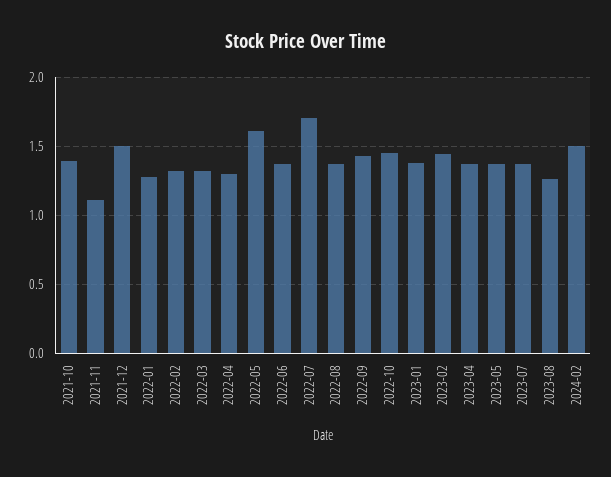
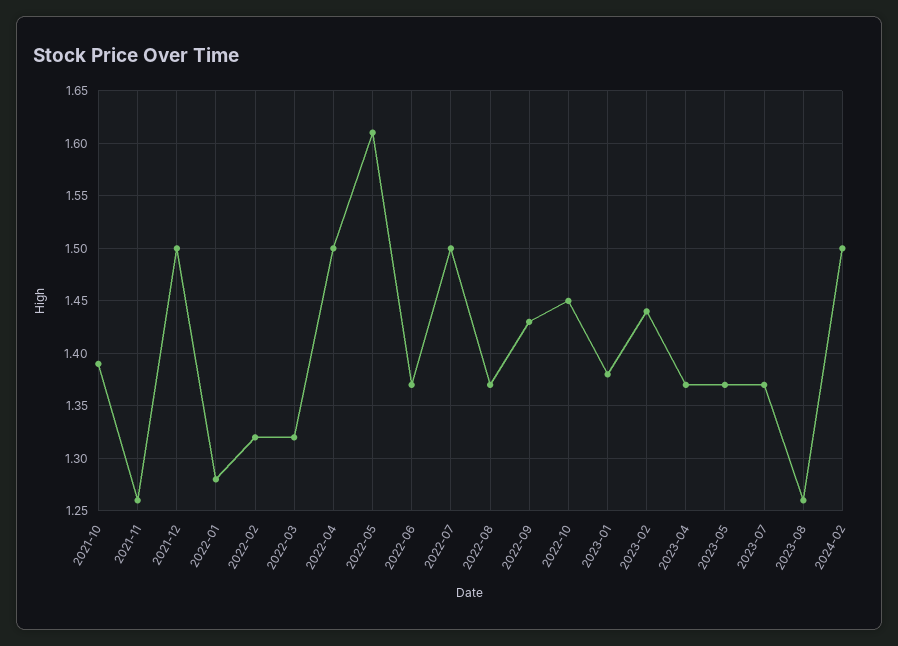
  {
    "2021-10": 1.39,
-   "2021-11": 1.1,
+   "2021-11": 1.26,
    "2021-12": 1.5,
    "2022-01": 1.28,
    "2022-02": 1.32,
    "2022-03": 1.32,
-   "2022-04": 1.3,
+   "2022-04": 1.5,
    "2022-05": 1.61,
    "2022-06": 1.37,
-   "2022-07": 1.7,
+   "2022-07": 1.5,
    "2022-08": 1.37,
    "2022-09": 1.43,
    "2022-10": 1.45,
    "2023-01": 1.38,
    "2023-02": 1.44,
    "2023-04": 1.37,
    "2023-05": 1.37,
    "2023-07": 1.37,
    "2023-08": 1.26,
    "2024-02": 1.5
  }

